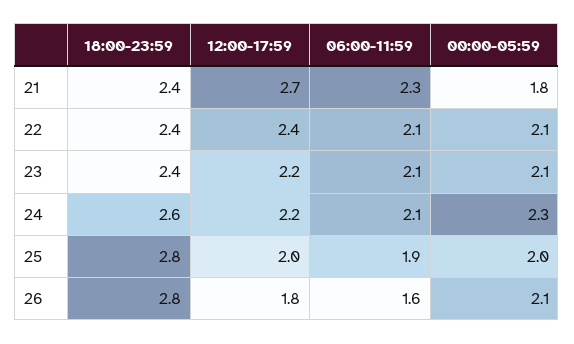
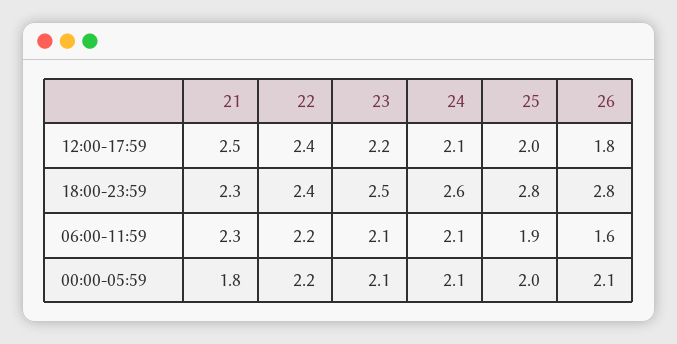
  {
    "18:00-23:59": {
-     "21": 2.4,
+     "21": 2.3,
      "22": 2.4,
-     "23": 2.4,
+     "23": 2.5,
      "24": 2.6,
      "25": 2.8,
      "26": 2.8
    },
    "12:00-17:59": {
-     "21": 2.7,
+     "21": 2.5,
      "22": 2.4,
      "23": 2.2,
-     "24": 2.2,
+     "24": 2.1,
      "25": 2,
      "26": 1.8
    },
    "06:00-11:59": {
      "21": 2.3,
-     "22": 2.1,
+     "22": 2.2,
      "23": 2.1,
      "24": 2.1,
      "25": 1.9,
      "26": 1.6
    },
    "00:00-05:59": {
      "21": 1.8,
-     "22": 2.1,
+     "22": 2.2,
      "23": 2.1,
-     "24": 2.3,
+     "24": 2.1,
      "25": 2,
      "26": 2.1
    }
  }

